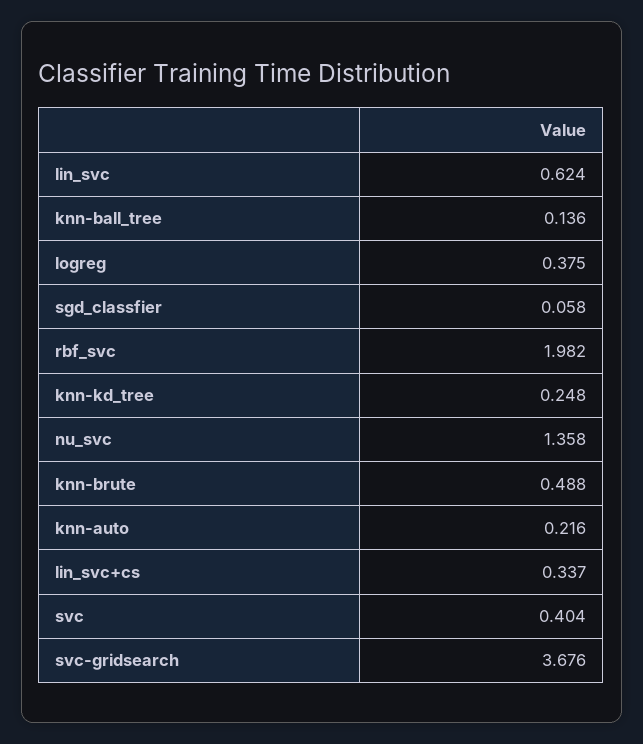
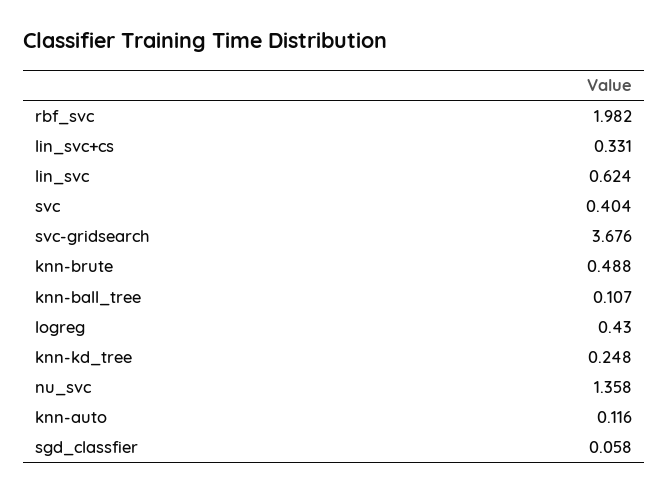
  {
    "lin_svc": 0.624,
-   "knn-ball_tree": 0.136,
+   "knn-ball_tree": 0.107,
-   "logreg": 0.375,
+   "logreg": 0.43,
    "sgd_classfier": 0.058,
    "rbf_svc": 1.982,
    "knn-kd_tree": 0.248,
    "nu_svc": 1.358,
    "knn-brute": 0.488,
-   "knn-auto": 0.216,
+   "knn-auto": 0.116,
-   "lin_svc+cs": 0.337,
+   "lin_svc+cs": 0.331,
    "svc": 0.404,
    "svc-gridsearch": 3.676
  }

